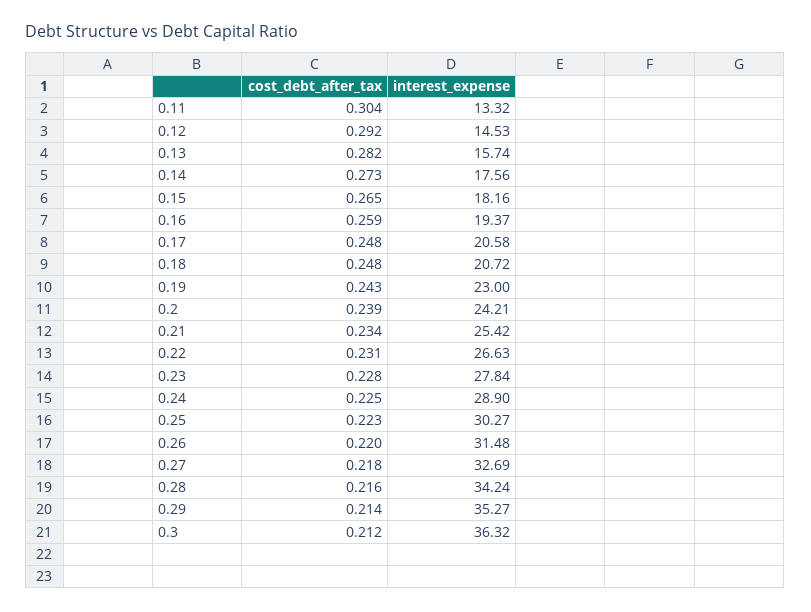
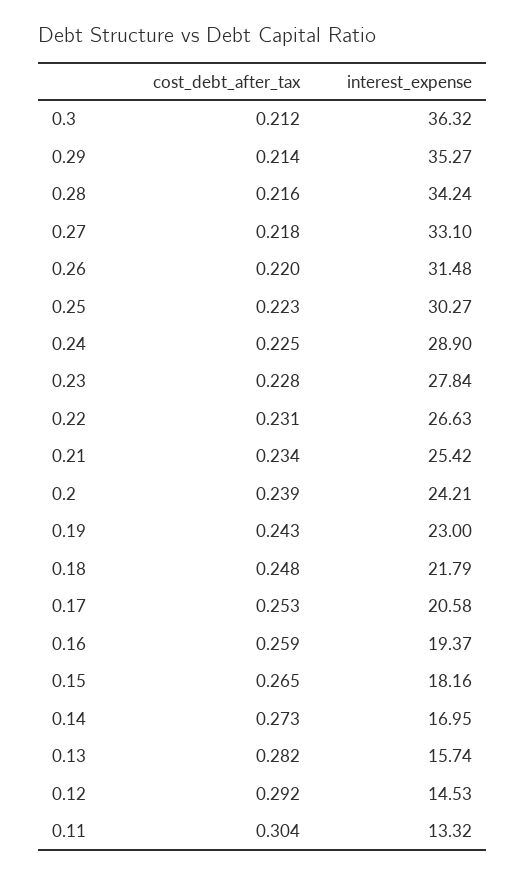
  {
    "cost_debt_after_tax": {
      "0.11": 0.304,
      "0.12": 0.292,
      "0.13": 0.282,
      "0.14": 0.273,
      "0.15": 0.265,
      "0.16": 0.259,
-     "0.17": 0.248,
+     "0.17": 0.253,
      "0.18": 0.248,
      "0.19": 0.243,
      "0.2": 0.239,
      "0.21": 0.234,
      "0.22": 0.231,
      "0.23": 0.228,
      "0.24": 0.225,
      "0.25": 0.223,
      "0.26": 0.22,
      "0.27": 0.218,
      "0.28": 0.216,
      "0.29": 0.214,
      "0.3": 0.212
    },
    "interest_expense": {
      "0.11": 13.32,
      "0.12": 14.53,
      "0.13": 15.74,
-     "0.14": 17.56,
+     "0.14": 16.95,
      "0.15": 18.16,
      "0.16": 19.37,
      "0.17": 20.58,
-     "0.18": 20.72,
+     "0.18": 21.79,
      "0.19": 23,
      "0.2": 24.21,
      "0.21": 25.42,
      "0.22": 26.63,
      "0.23": 27.84,
      "0.24": 28.9,
      "0.25": 30.27,
      "0.26": 31.48,
-     "0.27": 32.69,
+     "0.27": 33.1,
      "0.28": 34.24,
      "0.29": 35.27,
      "0.3": 36.32
    }
  }

